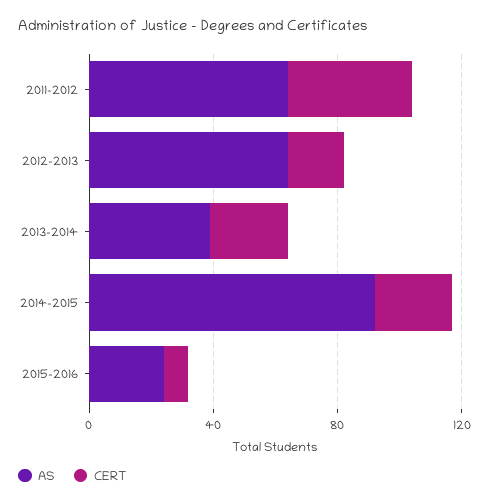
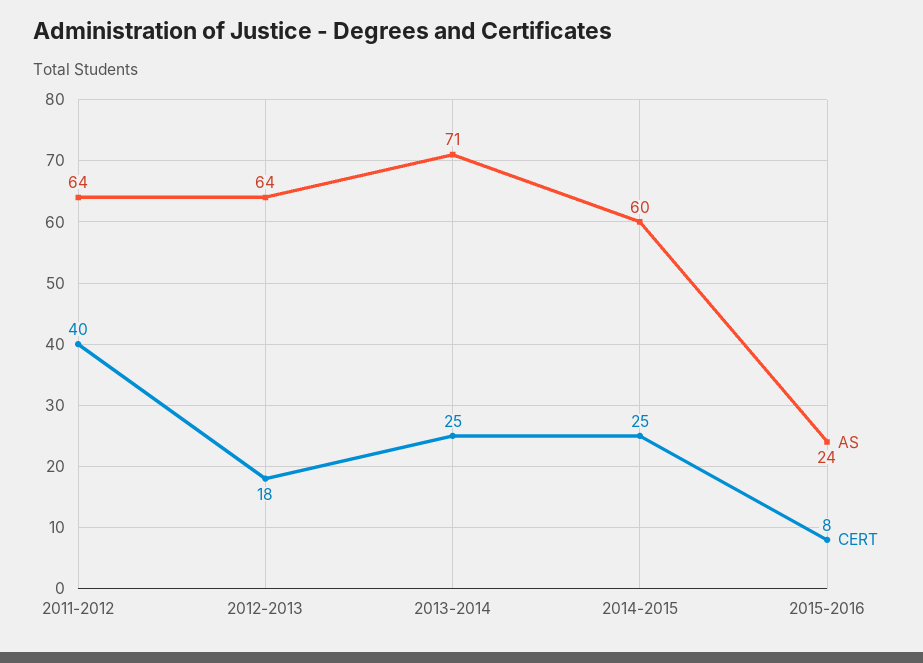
  {
    "AS": {
      "2011-2012": 64,
      "2012-2013": 64,
-     "2013-2014": 40,
+     "2013-2014": 71,
-     "2014-2015": 90,
+     "2014-2015": 60,
      "2015-2016": 24
    },
    "CERT": {
      "2011-2012": 40,
      "2012-2013": 18,
      "2013-2014": 25,
      "2014-2015": 25,
      "2015-2016": 8
    }
  }

